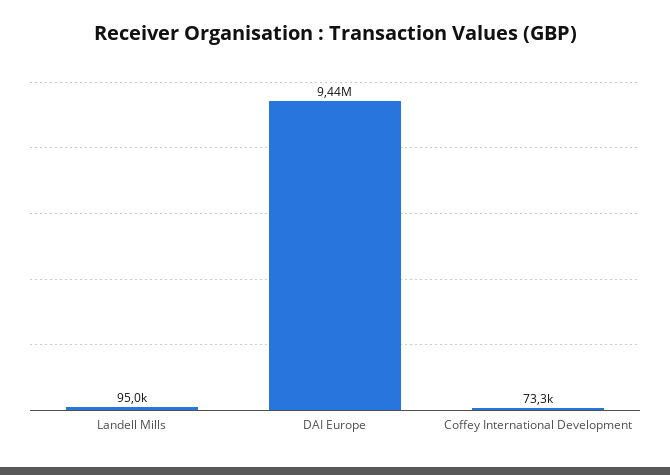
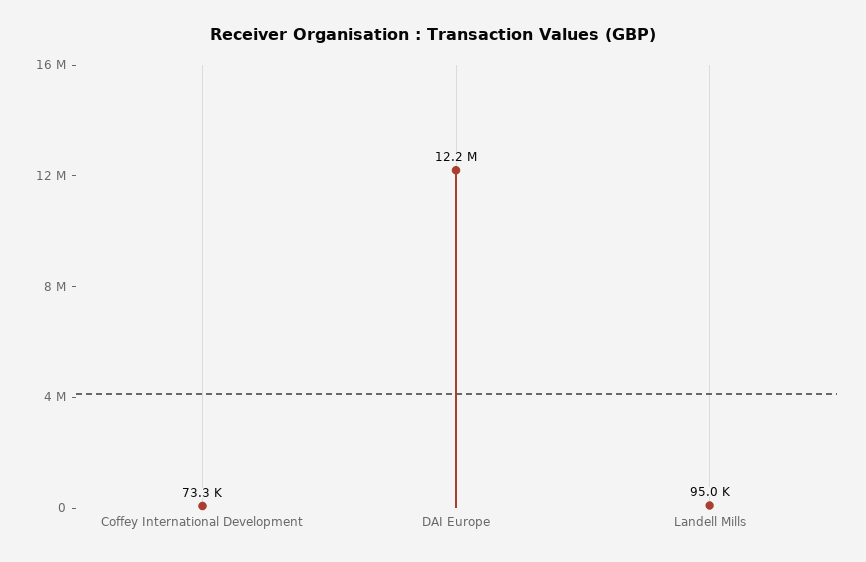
  {
    "Landell Mills": 95000,
-   "DAI Europe": 9440000,
+   "DAI Europe": 12200000,
    "Coffey International Development": 73300
  }

